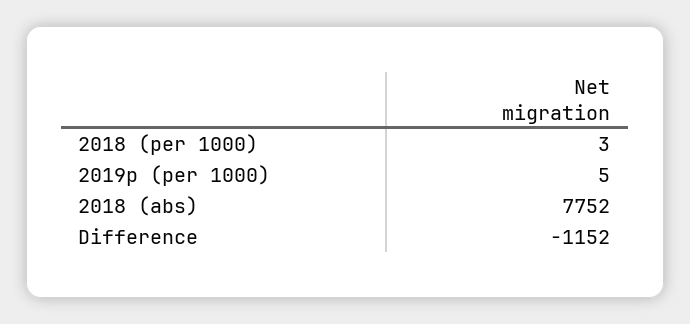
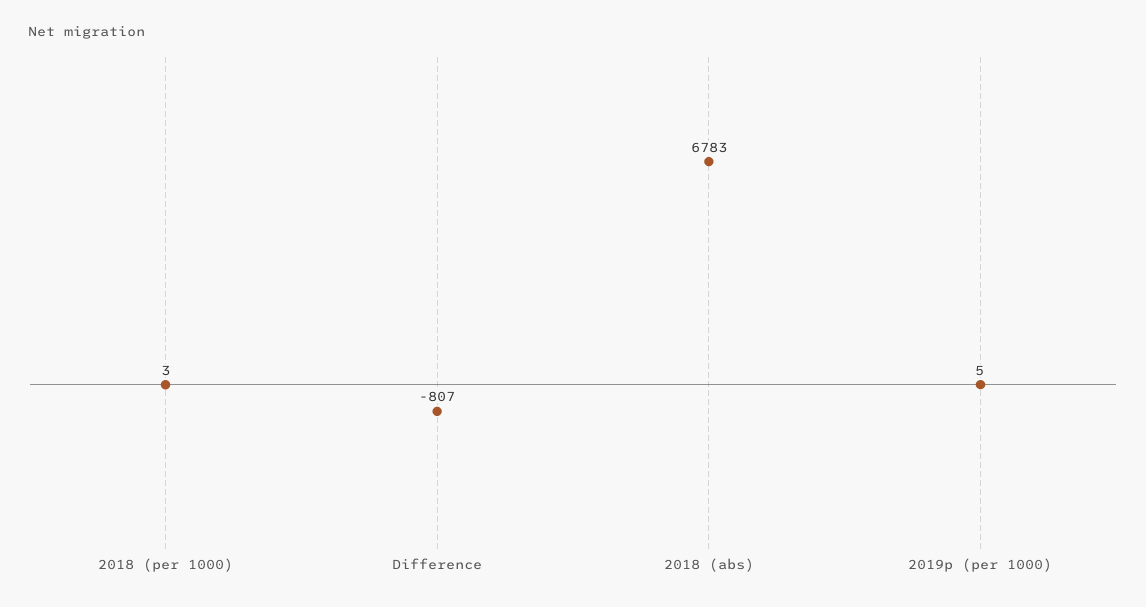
  {
    "2018 (per 1000)": 3,
    "2019p (per 1000)": 5,
-   "2018 (abs)": 7752,
+   "2018 (abs)": 6783,
-   "Difference": -1152
+   "Difference": -807
  }

